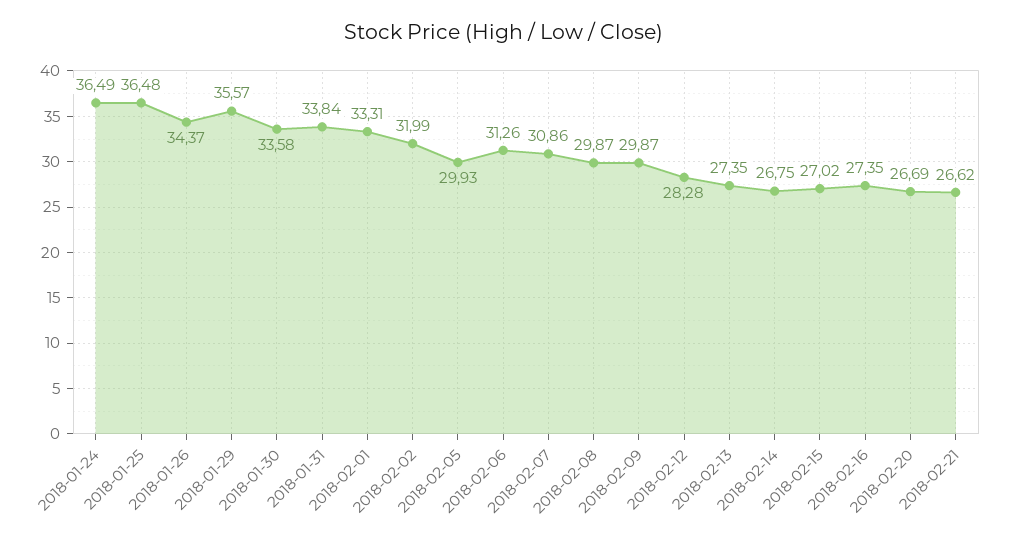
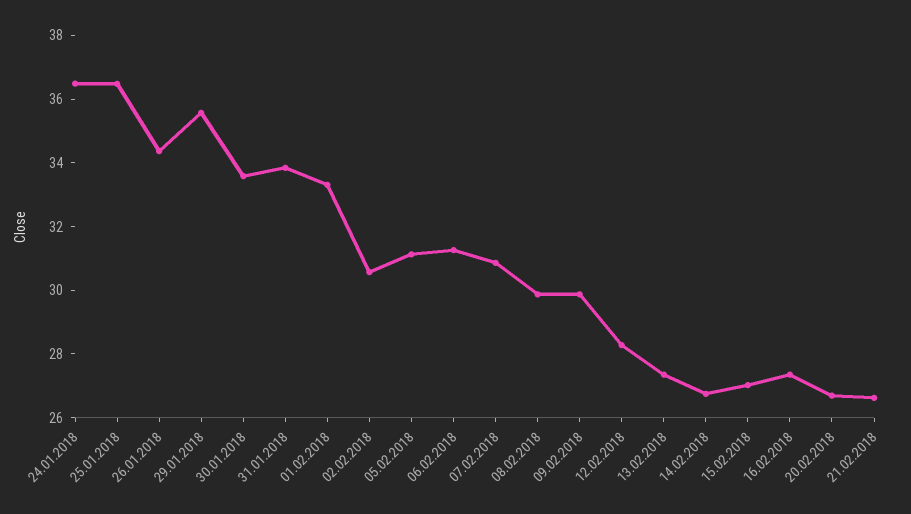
  {
    "2018-01-24": 36.49,
    "2018-01-25": 36.48,
    "2018-01-26": 34.37,
    "2018-01-29": 35.57,
    "2018-01-30": 33.58,
    "2018-01-31": 33.84,
    "2018-02-01": 33.31,
-   "2018-02-02": 31.99,
+   "2018-02-02": 30.5,
-   "2018-02-05": 29.93,
+   "2018-02-05": 31,
    "2018-02-06": 31.26,
    "2018-02-07": 30.86,
    "2018-02-08": 29.87,
    "2018-02-09": 29.87,
    "2018-02-12": 28.28,
    "2018-02-13": 27.35,
    "2018-02-14": 26.75,
    "2018-02-15": 27.02,
    "2018-02-16": 27.35,
    "2018-02-20": 26.69,
    "2018-02-21": 26.62
  }

